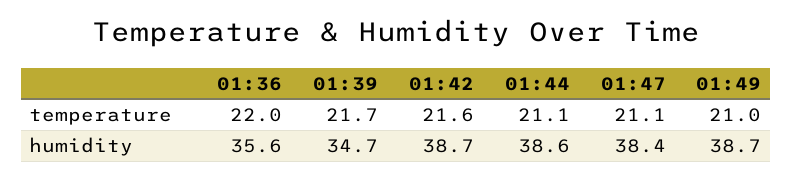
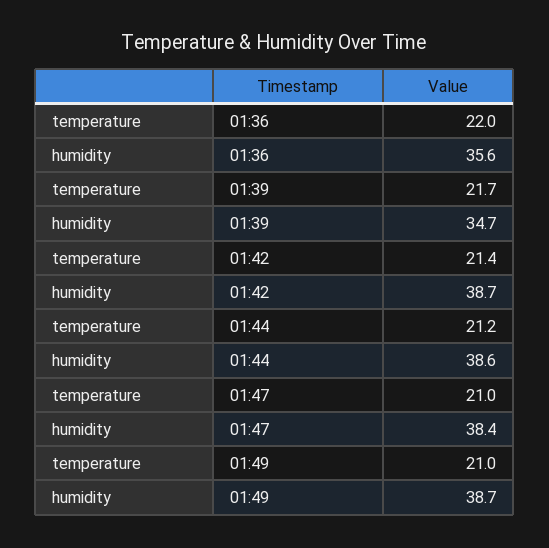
  {
    "01:36": {
      "temperature": 22,
      "humidity": 35.6
    },
    "01:39": {
      "temperature": 21.7,
      "humidity": 34.7
    },
    "01:42": {
-     "temperature": 21.6,
+     "temperature": 21.4,
      "humidity": 38.7
    },
    "01:44": {
-     "temperature": 21.1,
+     "temperature": 21.2,
      "humidity": 38.6
    },
    "01:47": {
-     "temperature": 21.1,
+     "temperature": 21,
      "humidity": 38.4
    },
    "01:49": {
      "temperature": 21,
      "humidity": 38.7
    }
  }

